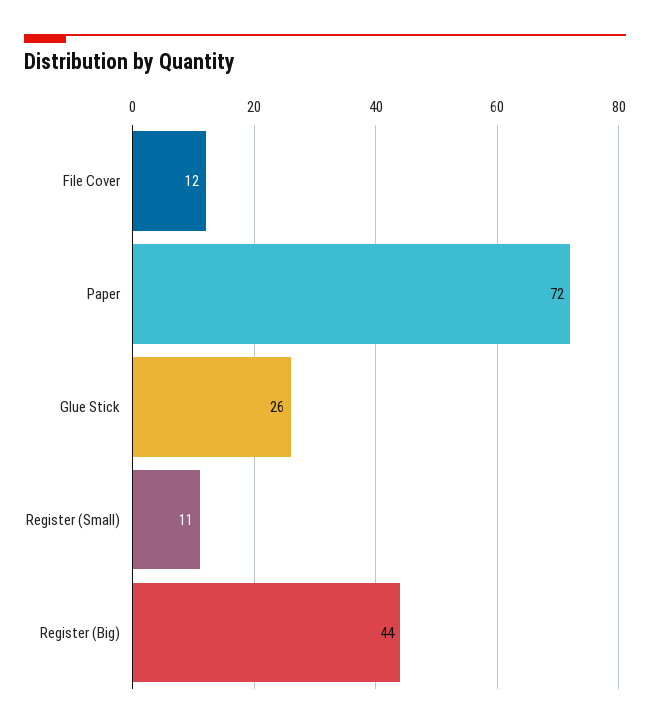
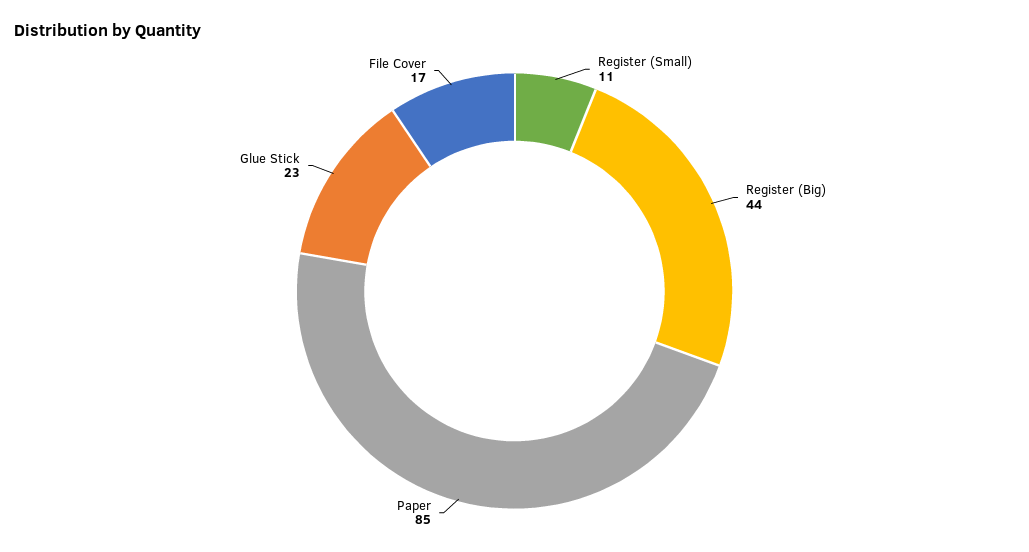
  {
-   "File Cover": 12,
+   "File Cover": 17,
-   "Paper": 72,
+   "Paper": 85,
-   "Glue Stick": 26,
+   "Glue Stick": 23,
    "Register (Small)": 11,
    "Register (Big)": 44
  }

